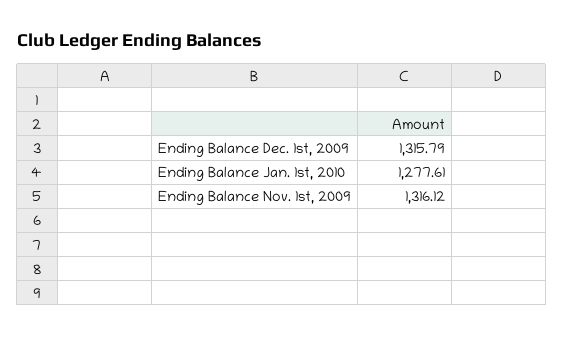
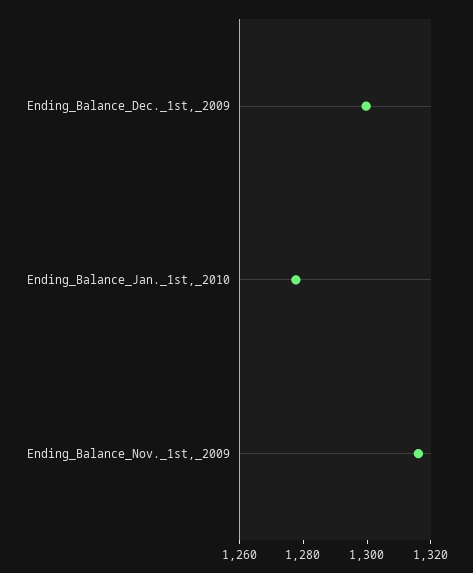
  {
-   "Ending Balance Dec. 1st, 2009": 1315.79,
+   "Ending Balance Dec. 1st, 2009": 1300,
    "Ending Balance Jan. 1st, 2010": 1277.61,
    "Ending Balance Nov. 1st, 2009": 1316.12
  }

